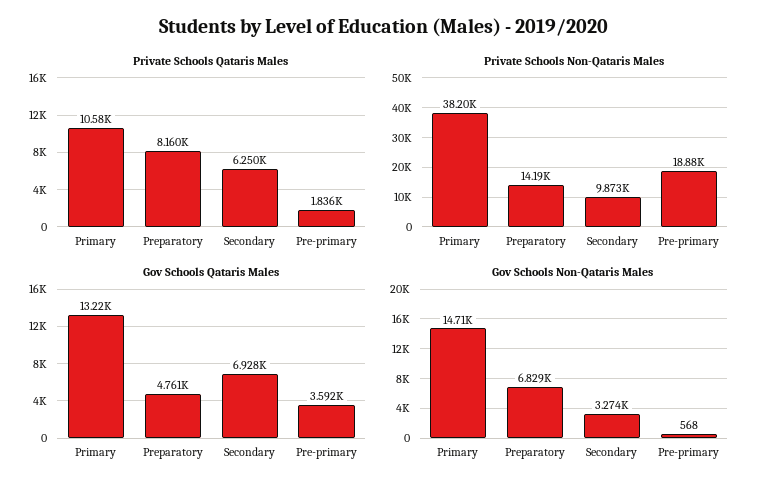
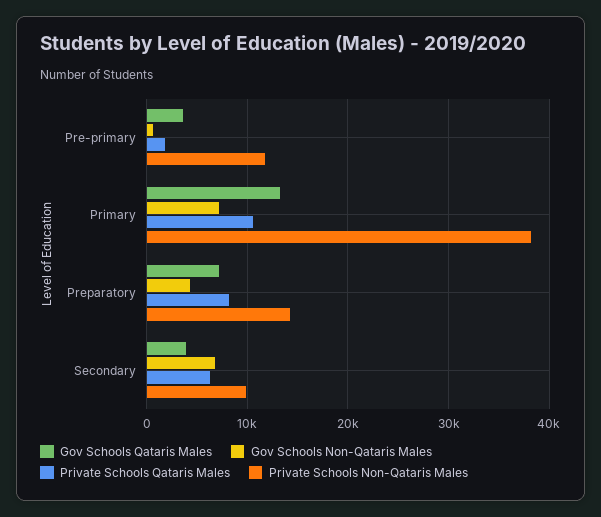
  {
    "Private Schools Qataris Males": {
      "Primary": 10580,
      "Preparatory": 8160,
      "Secondary": 6250,
      "Pre-primary": 1836
    },
    "Private Schools Non-Qataris Males": {
      "Primary": 38200,
      "Preparatory": 14190,
      "Secondary": 9873,
-     "Pre-primary": 18880
+     "Pre-primary": 12000
    },
    "Gov Schools Qataris Males": {
      "Primary": 13220,
-     "Preparatory": 4761,
+     "Preparatory": 7000,
-     "Secondary": 6928,
+     "Secondary": 4000,
      "Pre-primary": 3592
    },
    "Gov Schools Non-Qataris Males": {
-     "Primary": 14710,
+     "Primary": 7000,
-     "Preparatory": 6829,
+     "Preparatory": 4000,
-     "Secondary": 3274,
+     "Secondary": 7000,
      "Pre-primary": 568
    }
  }

